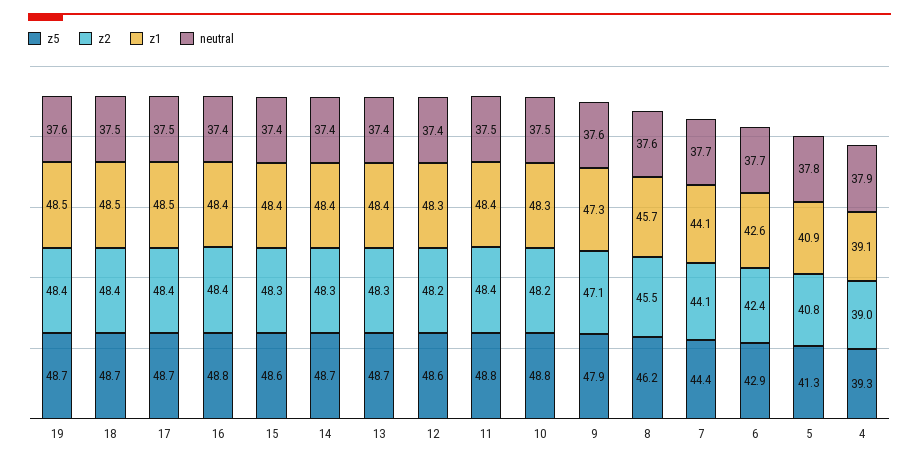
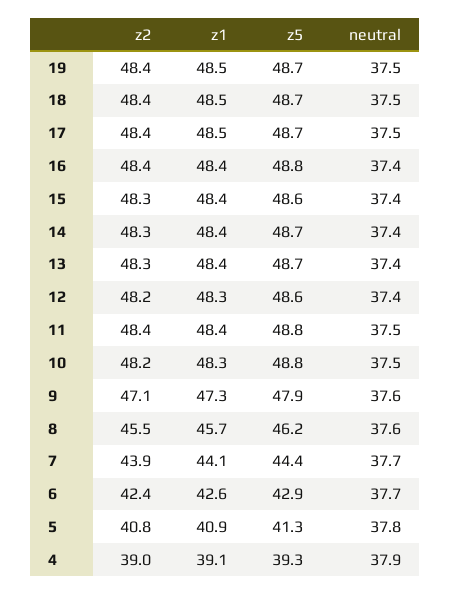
  {
    "z5": {
      "19": 48.7,
      "18": 48.7,
      "17": 48.7,
      "16": 48.8,
      "15": 48.6,
      "14": 48.7,
      "13": 48.7,
      "12": 48.6,
      "11": 48.8,
      "10": 48.8,
      "9": 47.9,
      "8": 46.2,
      "7": 44.4,
      "6": 42.9,
      "5": 41.3,
      "4": 39.3
    },
    "z2": {
      "19": 48.4,
      "18": 48.4,
      "17": 48.4,
      "16": 48.4,
      "15": 48.3,
      "14": 48.3,
      "13": 48.3,
      "12": 48.2,
      "11": 48.4,
      "10": 48.2,
      "9": 47.1,
      "8": 45.5,
-     "7": 44.1,
+     "7": 43.9,
      "6": 42.4,
      "5": 40.8,
      "4": 39
    },
    "z1": {
      "19": 48.5,
      "18": 48.5,
      "17": 48.5,
      "16": 48.4,
      "15": 48.4,
      "14": 48.4,
      "13": 48.4,
      "12": 48.3,
      "11": 48.4,
      "10": 48.3,
      "9": 47.3,
      "8": 45.7,
      "7": 44.1,
      "6": 42.6,
      "5": 40.9,
      "4": 39.1
    },
    "neutral": {
-     "19": 37.6,
+     "19": 37.5,
      "18": 37.5,
      "17": 37.5,
      "16": 37.4,
      "15": 37.4,
      "14": 37.4,
      "13": 37.4,
      "12": 37.4,
      "11": 37.5,
      "10": 37.5,
      "9": 37.6,
      "8": 37.6,
      "7": 37.7,
      "6": 37.7,
      "5": 37.8,
      "4": 37.9
    }
  }

